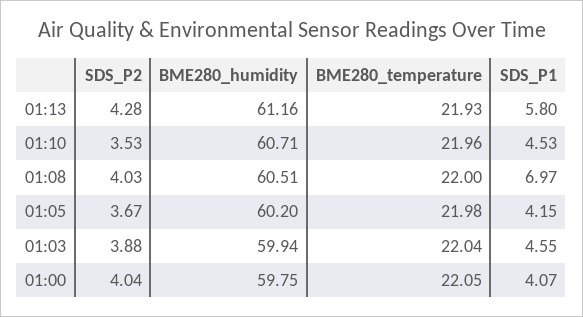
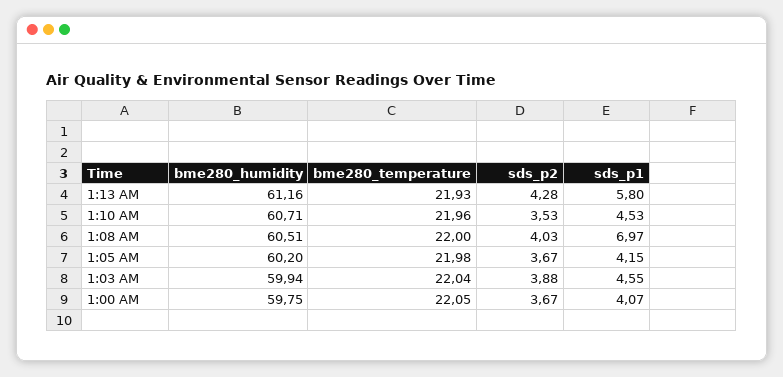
  {
    "SDS_P2": {
      "01:13": 4.28,
      "01:10": 3.53,
      "01:08": 4.03,
      "01:05": 3.67,
      "01:03": 3.88,
-     "01:00": 4.04
+     "01:00": 3.67
    },
    "BME280_humidity": {
      "01:13": 61.16,
      "01:10": 60.71,
      "01:08": 60.51,
      "01:05": 60.2,
      "01:03": 59.94,
      "01:00": 59.75
    },
    "BME280_temperature": {
      "01:13": 21.93,
      "01:10": 21.96,
      "01:08": 22,
      "01:05": 21.98,
      "01:03": 22.04,
      "01:00": 22.05
    },
    "SDS_P1": {
      "01:13": 5.8,
      "01:10": 4.53,
      "01:08": 6.97,
      "01:05": 4.15,
      "01:03": 4.55,
      "01:00": 4.07
    }
  }

